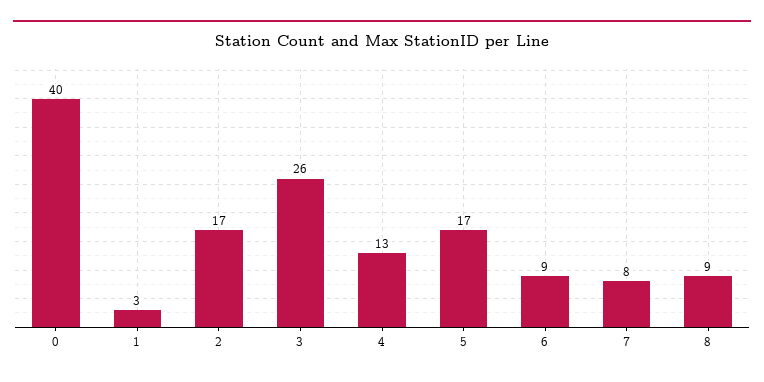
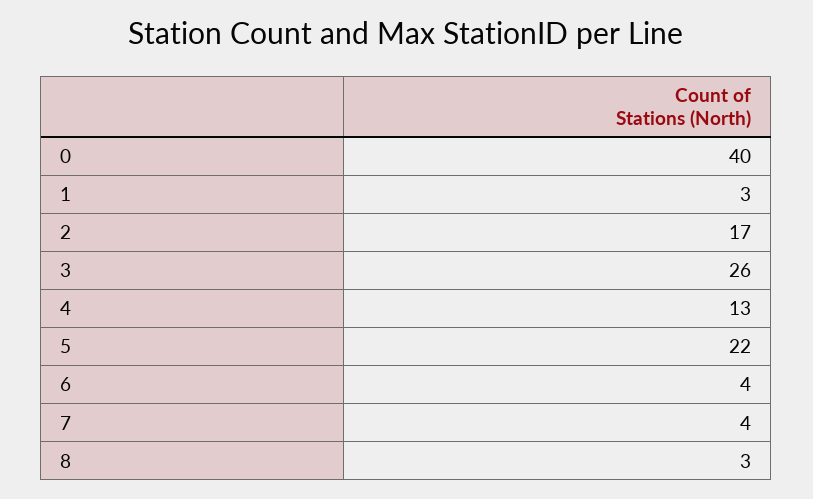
  {
    "0": 40,
    "1": 3,
    "2": 17,
    "3": 26,
    "4": 13,
-   "5": 17,
+   "5": 22,
-   "6": 9,
+   "6": 4,
-   "7": 8,
+   "7": 4,
-   "8": 9
+   "8": 3
  }

